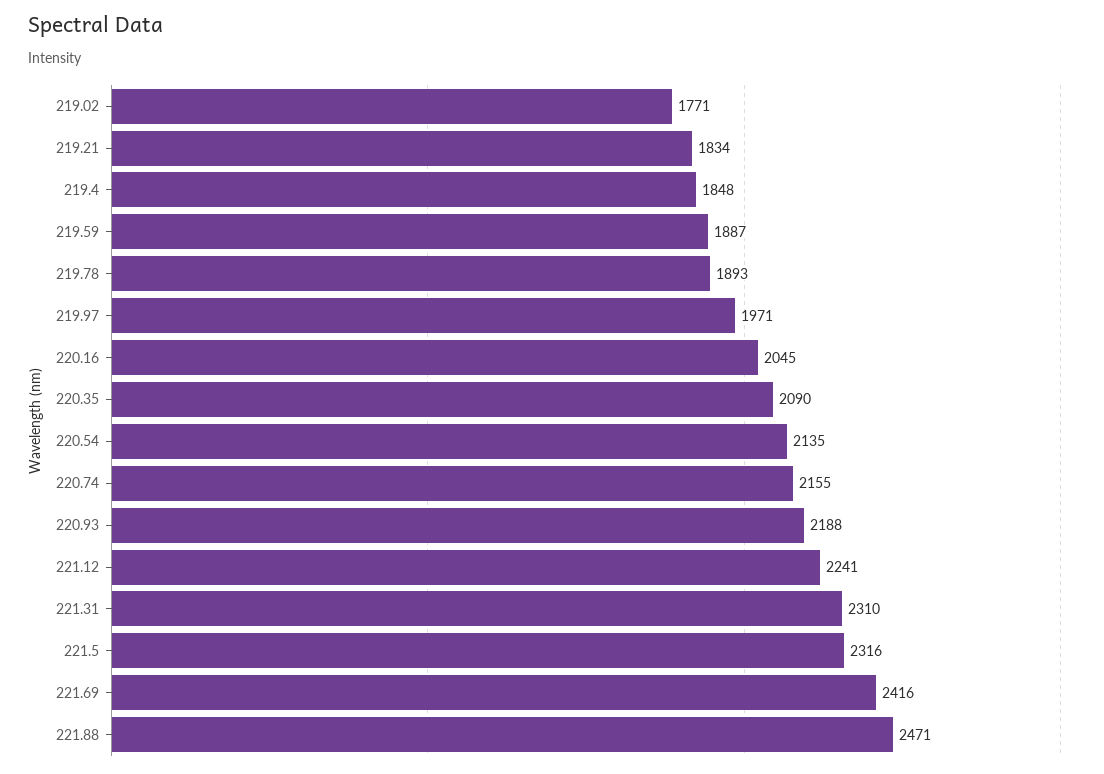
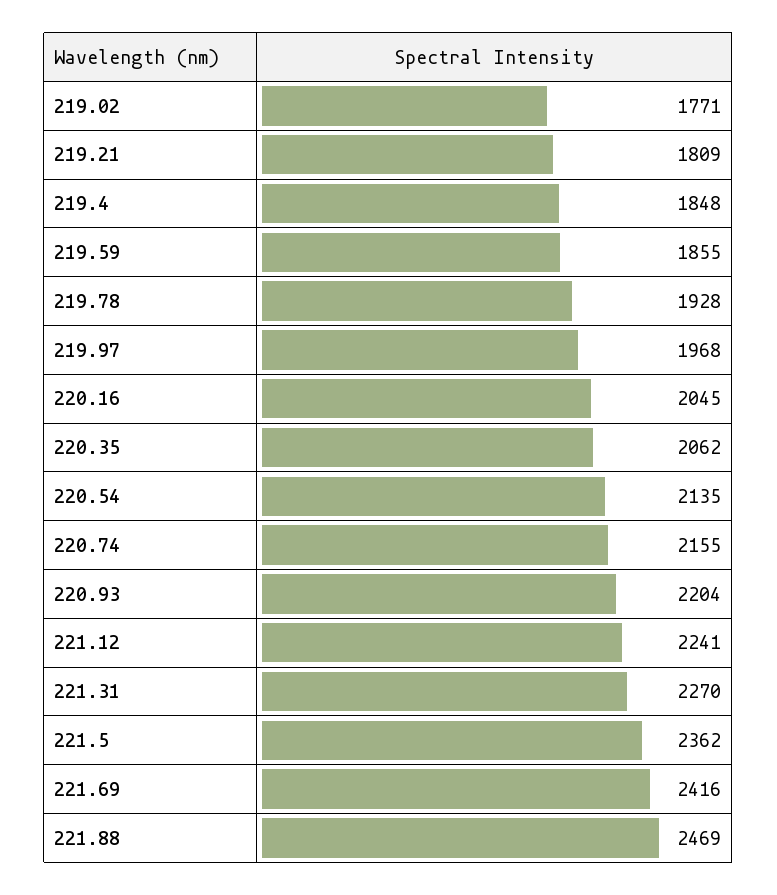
  {
    "219.02": 1771,
-   "219.21": 1834,
+   "219.21": 1809,
    "219.4": 1848,
-   "219.59": 1887,
+   "219.59": 1855,
-   "219.78": 1893,
+   "219.78": 1928,
-   "219.97": 1971,
+   "219.97": 1968,
    "220.16": 2045,
-   "220.35": 2090,
+   "220.35": 2062,
    "220.54": 2135,
    "220.74": 2155,
-   "220.93": 2188,
+   "220.93": 2204,
    "221.12": 2241,
-   "221.31": 2310,
+   "221.31": 2270,
-   "221.5": 2316,
+   "221.5": 2362,
    "221.69": 2416,
-   "221.88": 2471
+   "221.88": 2469
  }

